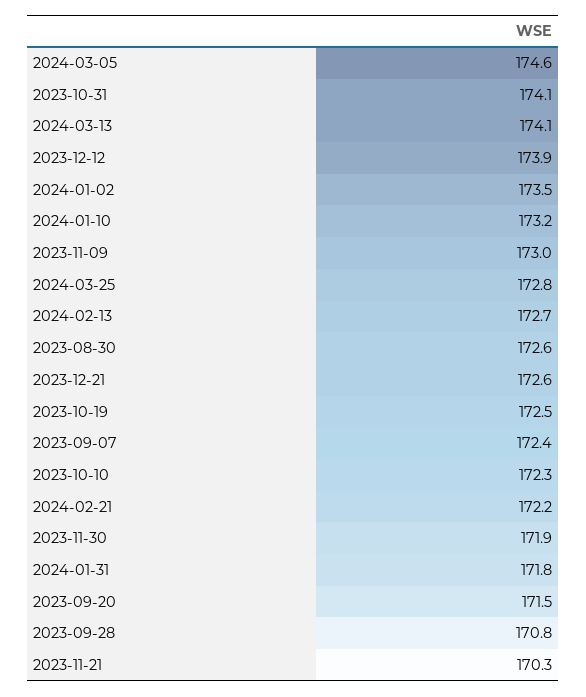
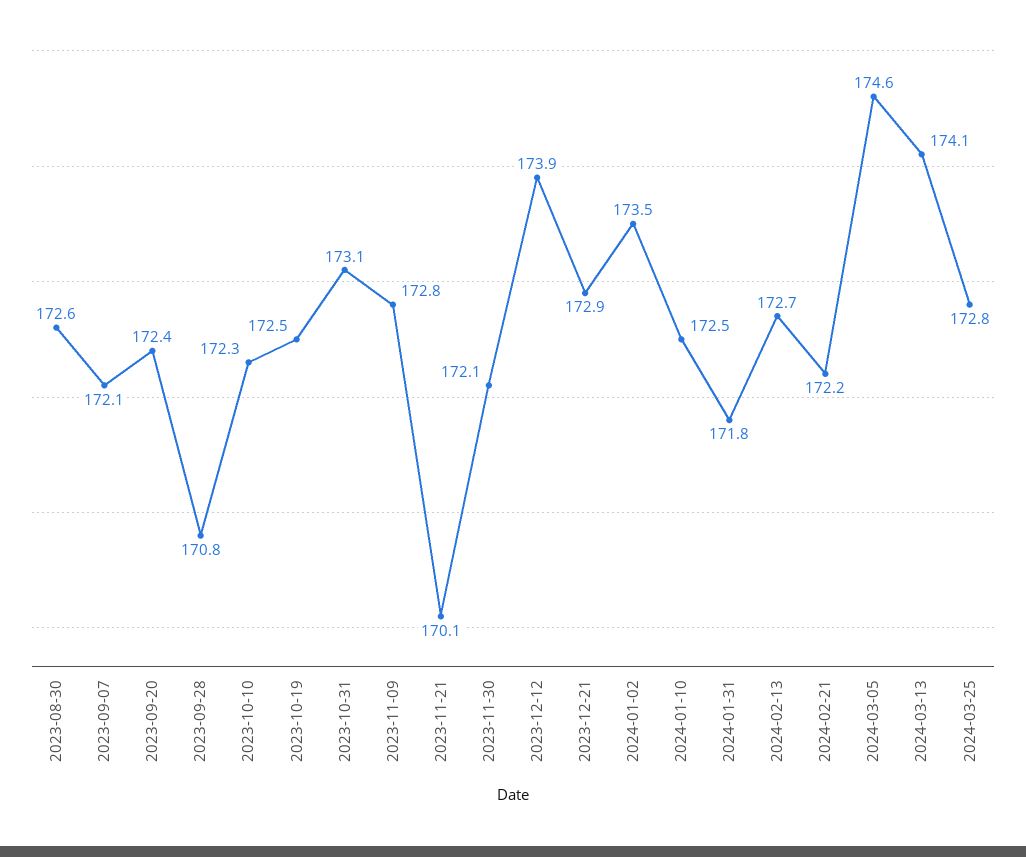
  {
    "2024-03-05": 174.6,
-   "2023-10-31": 174.1,
+   "2023-10-31": 173.1,
    "2024-03-13": 174.1,
    "2023-12-12": 173.9,
    "2024-01-02": 173.5,
-   "2024-01-10": 173.2,
+   "2024-01-10": 172.5,
-   "2023-11-09": 173,
+   "2023-11-09": 172.8,
    "2024-03-25": 172.8,
    "2024-02-13": 172.7,
    "2023-08-30": 172.6,
-   "2023-12-21": 172.6,
+   "2023-12-21": 172.9,
    "2023-10-19": 172.5,
-   "2023-09-07": 172.4,
+   "2023-09-07": 172.1,
    "2023-10-10": 172.3,
    "2024-02-21": 172.2,
-   "2023-11-30": 171.9,
+   "2023-11-30": 172.1,
    "2024-01-31": 171.8,
-   "2023-09-20": 171.5,
+   "2023-09-20": 172.4,
    "2023-09-28": 170.8,
-   "2023-11-21": 170.3
+   "2023-11-21": 170.1
  }

